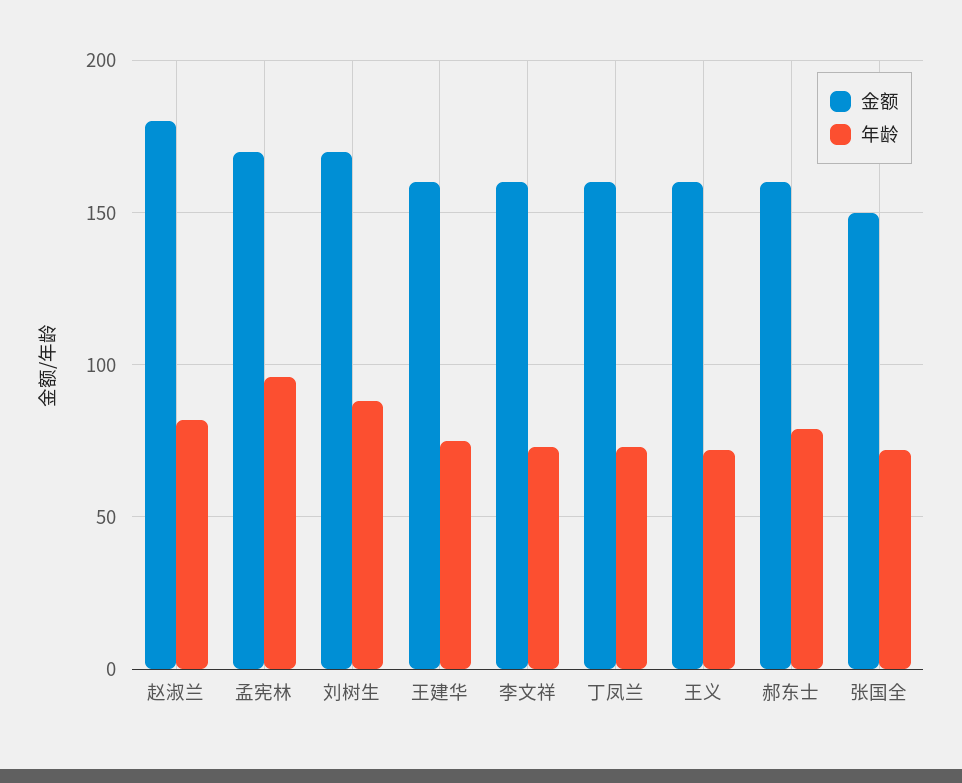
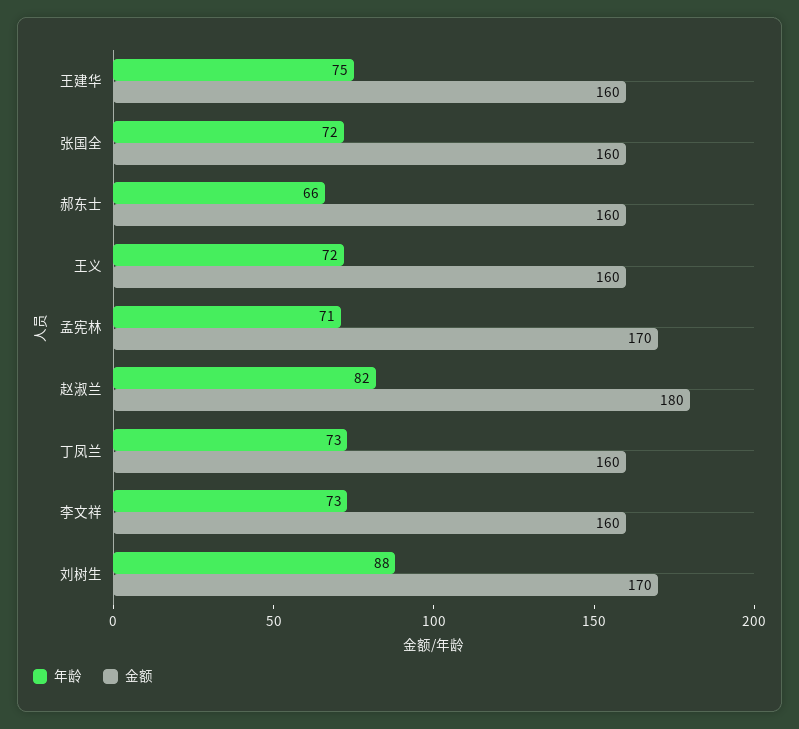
  {
    "金额": {
      "赵淑兰": 180,
      "孟宪林": 170,
      "刘树生": 170,
      "王建华": 160,
      "李文祥": 160,
      "丁凤兰": 160,
      "王义": 160,
      "郝东士": 160,
-     "张国全": 150
+     "张国全": 160
    },
    "年龄": {
      "赵淑兰": 82,
-     "孟宪林": 95,
+     "孟宪林": 71,
      "刘树生": 88,
      "王建华": 75,
      "李文祥": 73,
      "丁凤兰": 73,
      "王义": 72,
-     "郝东士": 80,
+     "郝东士": 66,
      "张国全": 72
    }
  }

